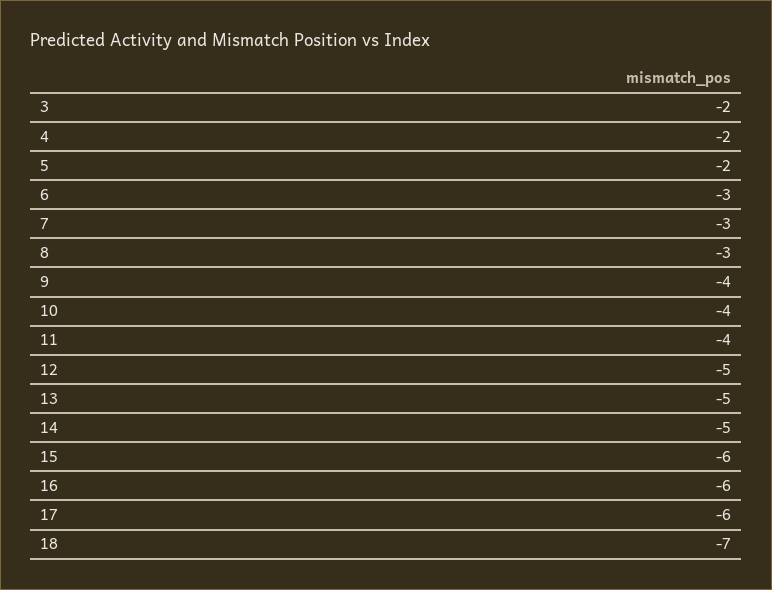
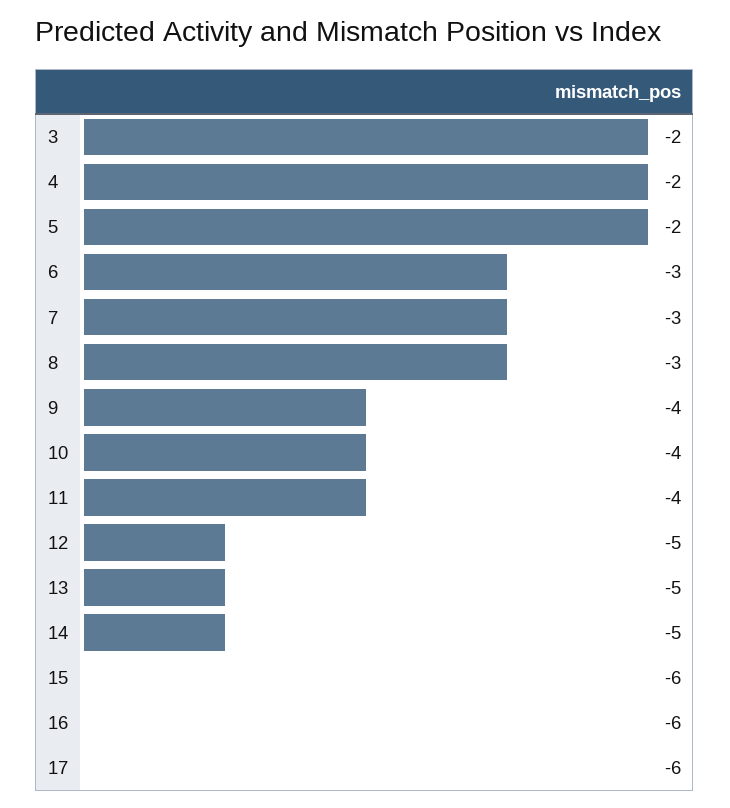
  {
    "3": -2,
    "4": -2,
    "5": -2,
    "6": -3,
    "7": -3,
    "8": -3,
    "9": -4,
    "10": -4,
    "11": -4,
    "12": -5,
    "13": -5,
    "14": -5,
    "15": -6,
    "16": -6,
-   "17": -6,
+   "17": -6
-   "18": -7
  }

